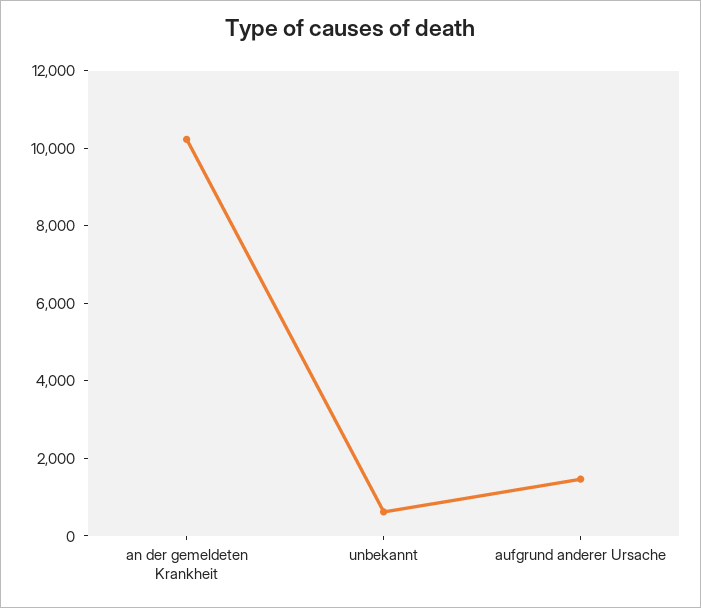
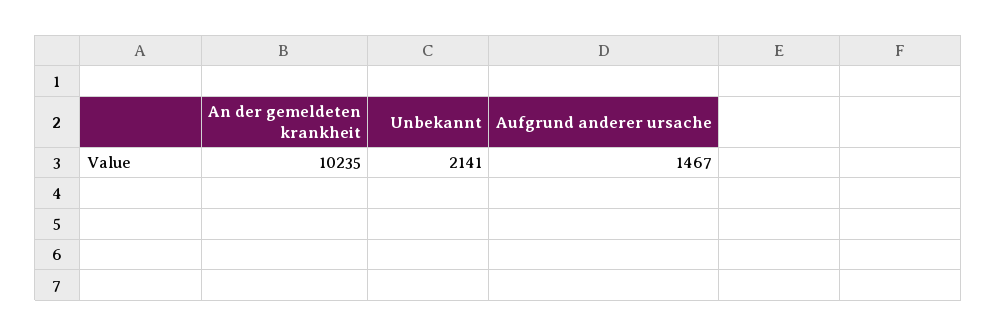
  {
    "an der gemeldeten Krankheit": 10235,
-   "unbekannt": 500,
+   "unbekannt": 2141,
    "aufgrund anderer Ursache": 1467
  }

